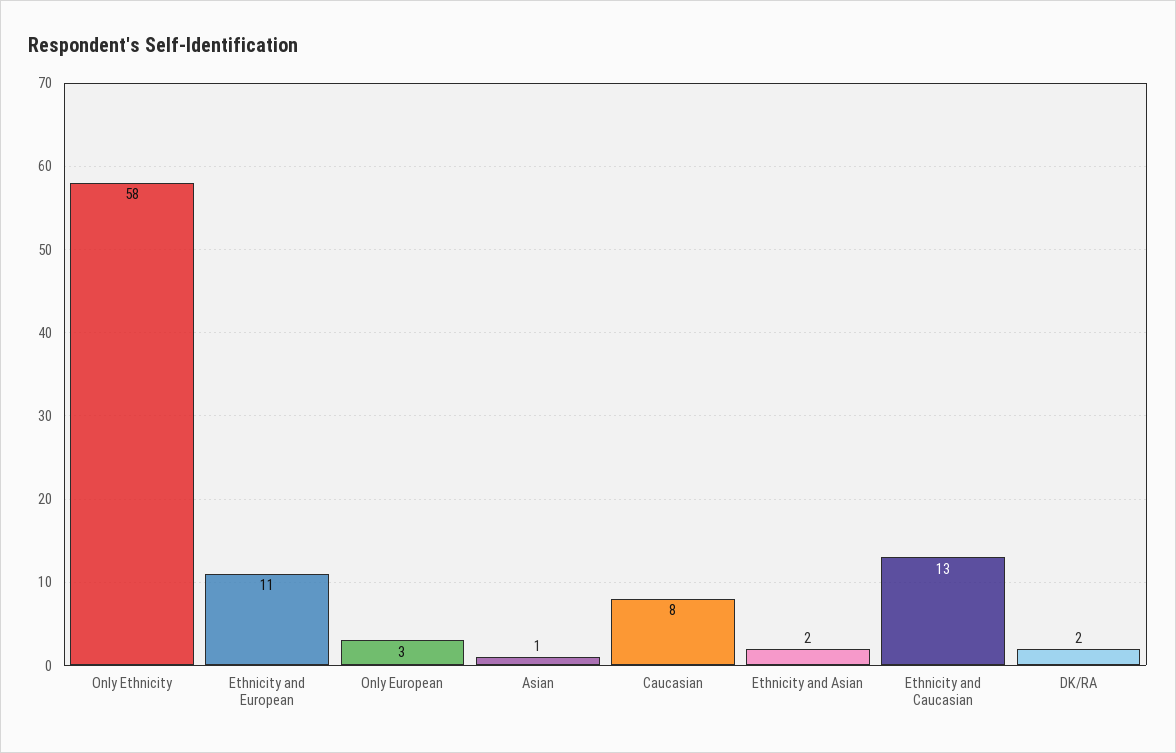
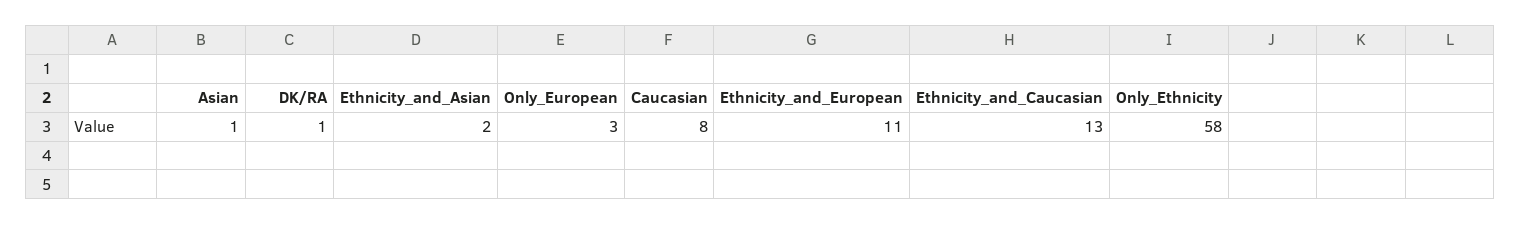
  {
    "Only Ethnicity": 58,
    "Ethnicity and European": 11,
    "Only European": 3,
    "Asian": 1,
    "Caucasian": 8,
    "Ethnicity and Asian": 2,
    "Ethnicity and Caucasian": 13,
-   "DK/RA": 2
+   "DK/RA": 1
  }

